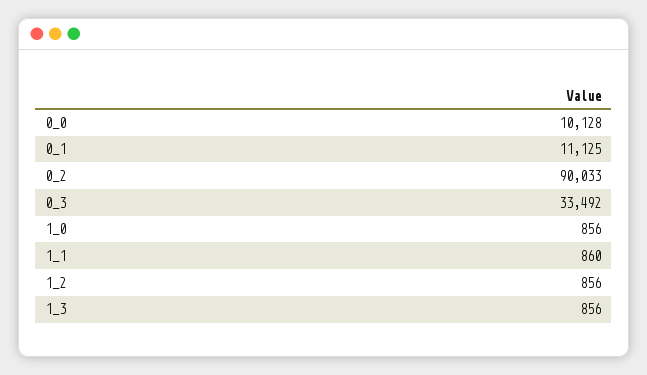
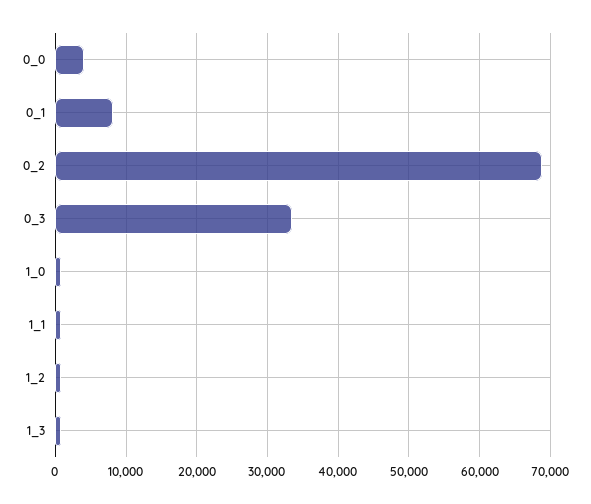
  {
-   "0_0": 10128,
+   "0_0": 4000,
-   "0_1": 11125,
+   "0_1": 8000,
-   "0_2": 90033,
+   "0_2": 69000,
    "0_3": 33492,
    "1_0": 856,
    "1_1": 860,
    "1_2": 856,
    "1_3": 856
  }

